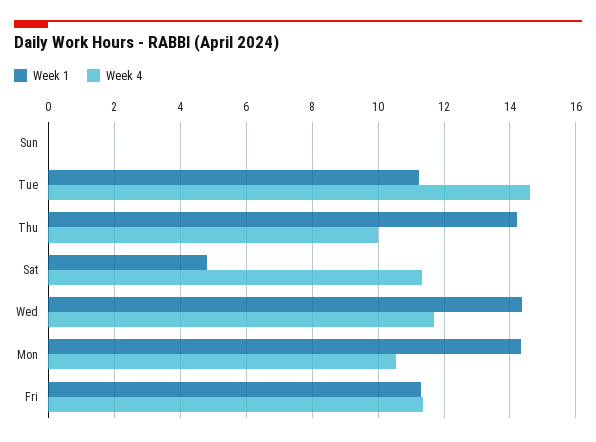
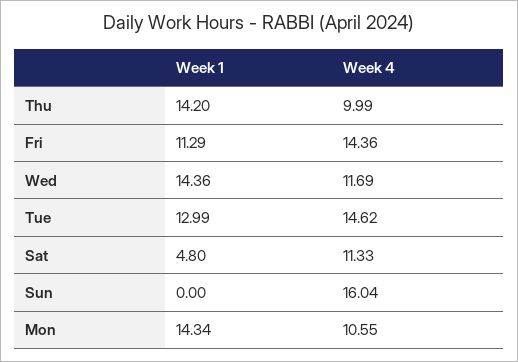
  {
    "Week 1": {
      "Sun": 0,
-     "Tue": 11.2,
+     "Tue": 12.99,
      "Thu": 14.2,
      "Sat": 4.8,
      "Wed": 14.36,
      "Mon": 14.34,
      "Fri": 11.29
    },
    "Week 4": {
-     "Sun": 0,
+     "Sun": 16.04,
      "Tue": 14.62,
      "Thu": 9.99,
      "Sat": 11.33,
      "Wed": 11.69,
      "Mon": 10.55,
-     "Fri": 11.4
+     "Fri": 14.36
    }
  }

